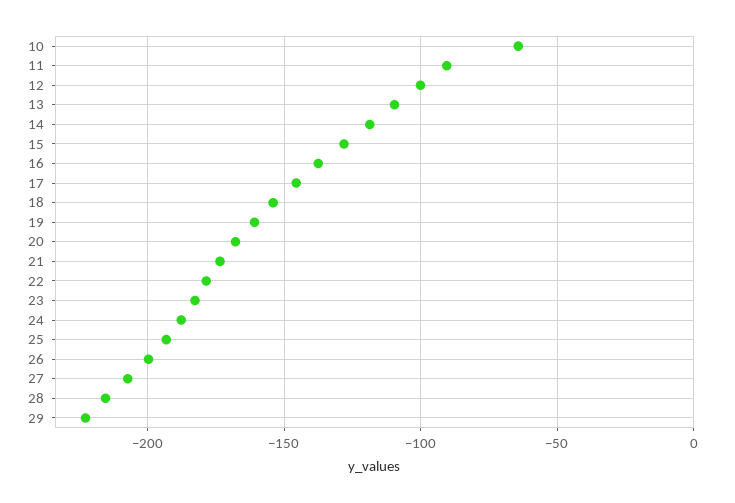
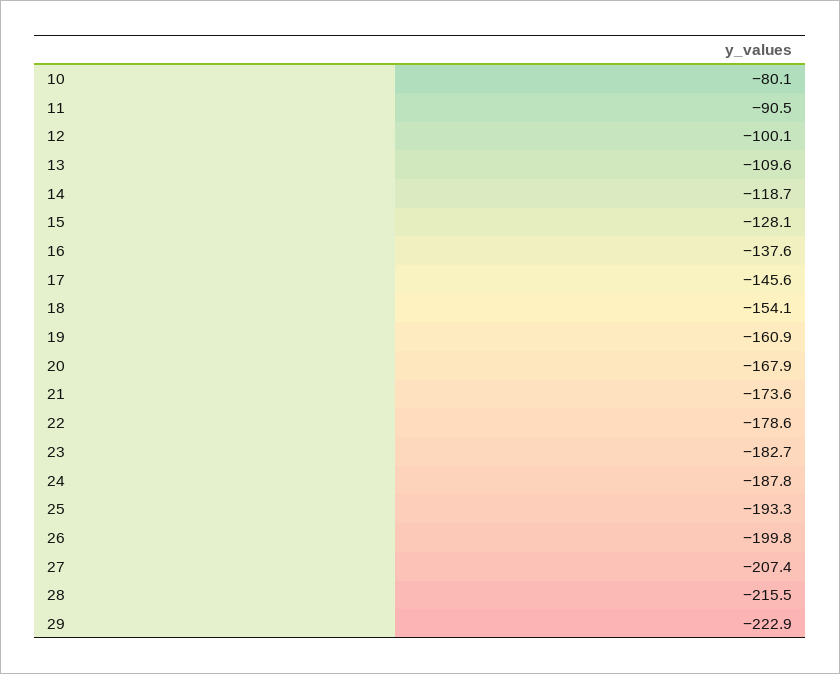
  {
-   "10": -65,
+   "10": -80.1,
    "11": -90.5,
    "12": -100.1,
    "13": -109.6,
    "14": -118.7,
    "15": -128.1,
    "16": -137.6,
    "17": -145.6,
    "18": -154.1,
    "19": -160.9,
    "20": -167.9,
    "21": -173.6,
    "22": -178.6,
    "23": -182.7,
    "24": -187.8,
    "25": -193.3,
    "26": -199.8,
    "27": -207.4,
    "28": -215.5,
    "29": -222.9
  }

